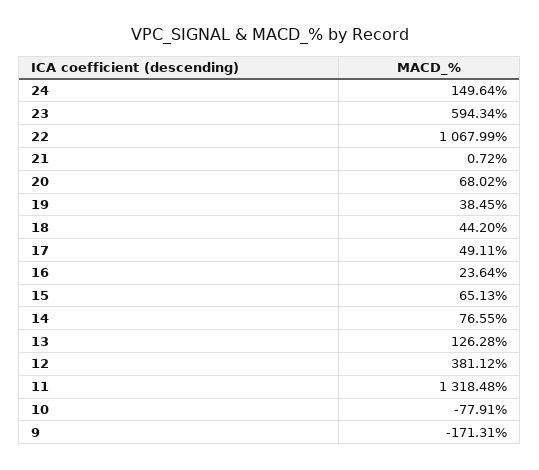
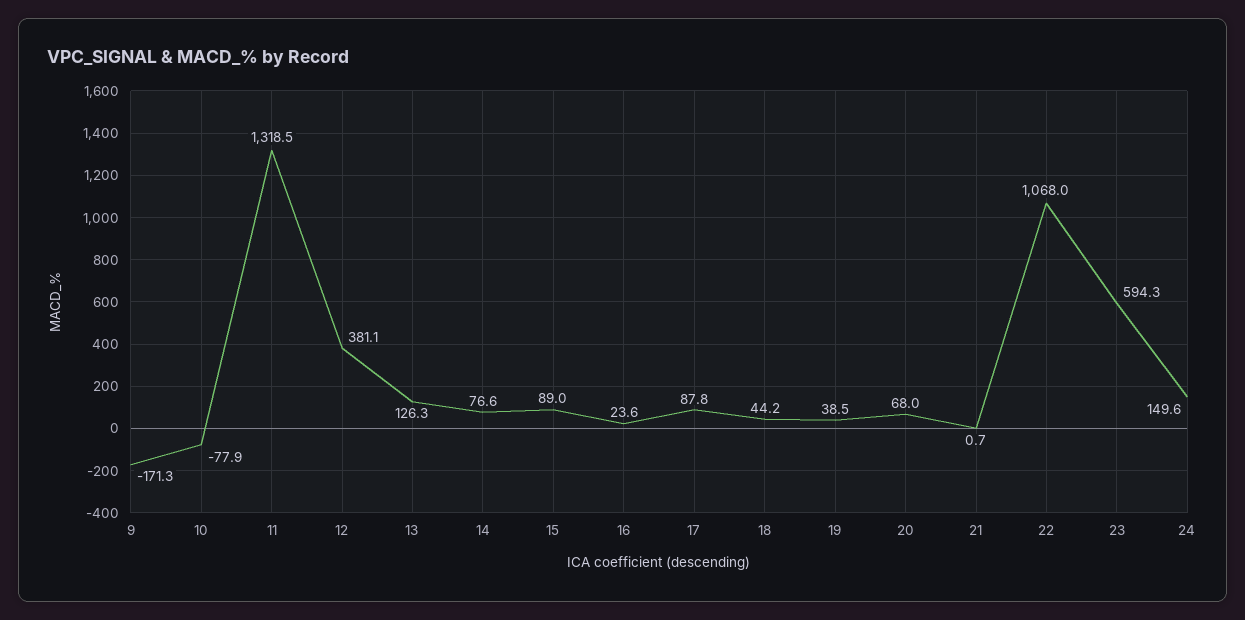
  {
    "24": 149.64,
    "23": 594.34,
    "22": 1067.99,
    "21": 0.72,
    "20": 68.02,
    "19": 38.45,
    "18": 44.2,
-   "17": 49.11,
+   "17": 87.8,
    "16": 23.64,
-   "15": 65.13,
+   "15": 89,
    "14": 76.55,
    "13": 126.28,
    "12": 381.12,
    "11": 1318.48,
    "10": -77.91,
    "9": -171.31
  }

